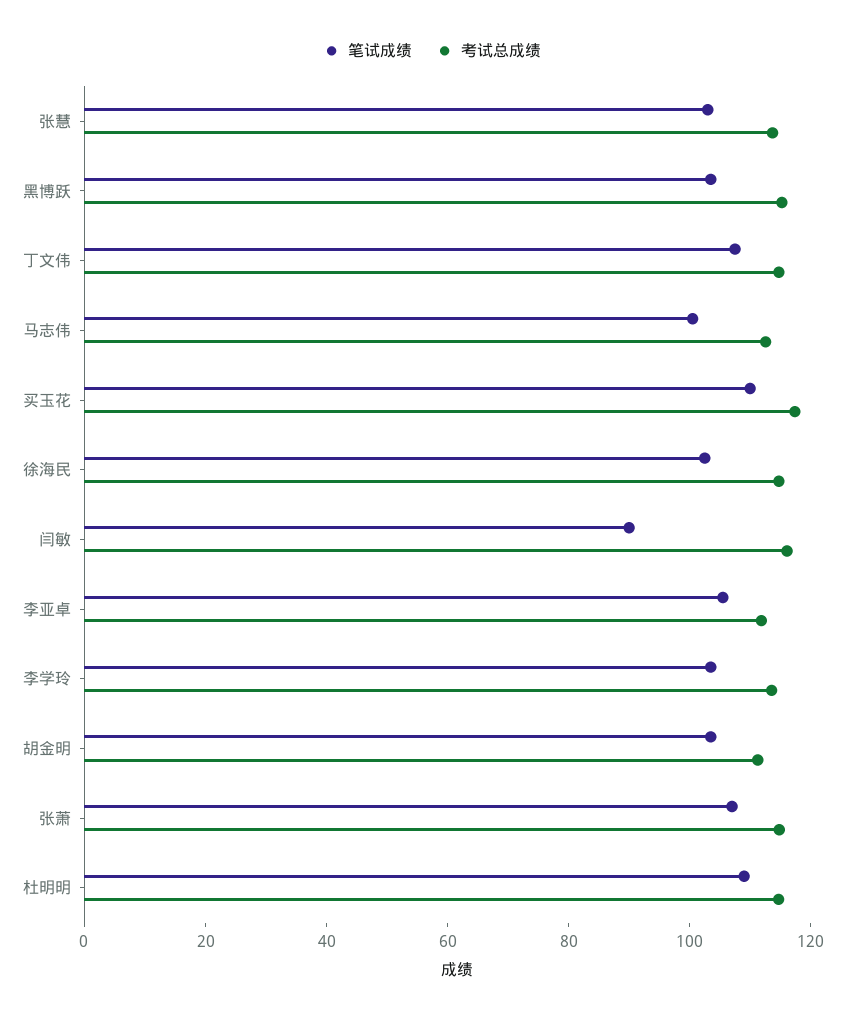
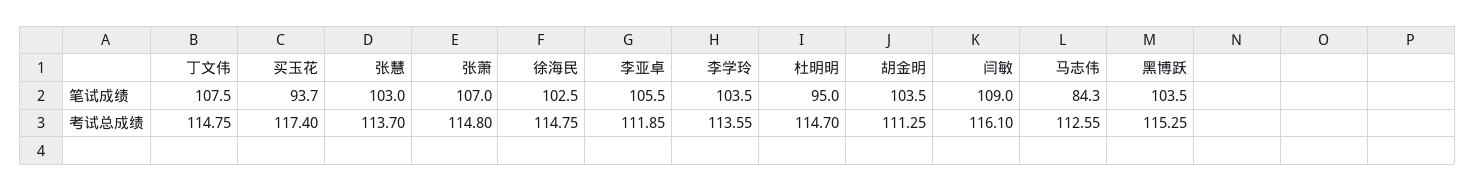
  {
    "笔试成绩": {
      "张慧": 103,
      "黑博跃": 103.5,
      "丁文伟": 107.5,
-     "马志伟": 100,
+     "马志伟": 84.3,
-     "买玉花": 110,
+     "买玉花": 93.7,
      "徐海民": 102.5,
-     "闫敏": 90,
+     "闫敏": 109,
      "李亚卓": 105.5,
      "李学玲": 103.5,
      "胡金明": 103.5,
      "张萧": 107,
-     "杜明明": 110
+     "杜明明": 95
    },
    "考试总成绩": {
      "张慧": 113.7,
      "黑博跃": 115.25,
      "丁文伟": 114.75,
      "马志伟": 112.55,
      "买玉花": 117.4,
      "徐海民": 114.75,
      "闫敏": 116.1,
      "李亚卓": 111.85,
      "李学玲": 113.55,
      "胡金明": 111.25,
      "张萧": 114.8,
      "杜明明": 114.7
    }
  }

